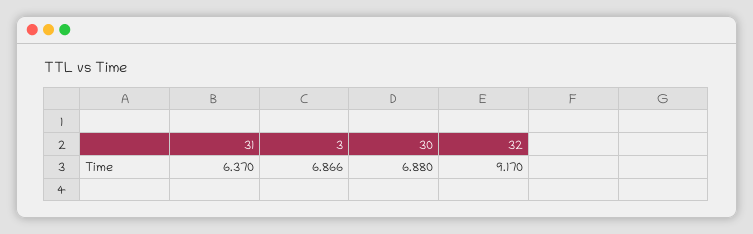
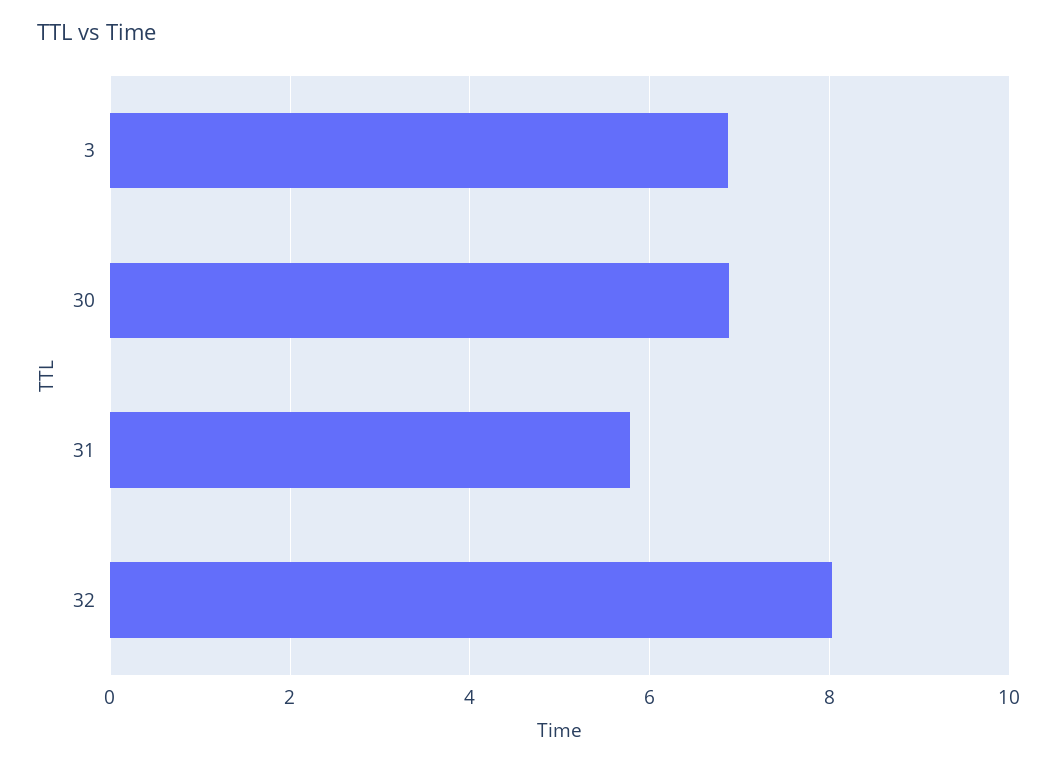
  {
-   "31": 6.37,
+   "31": 5.8,
    "3": 6.866,
    "30": 6.88,
-   "32": 9.17
+   "32": 8
  }

